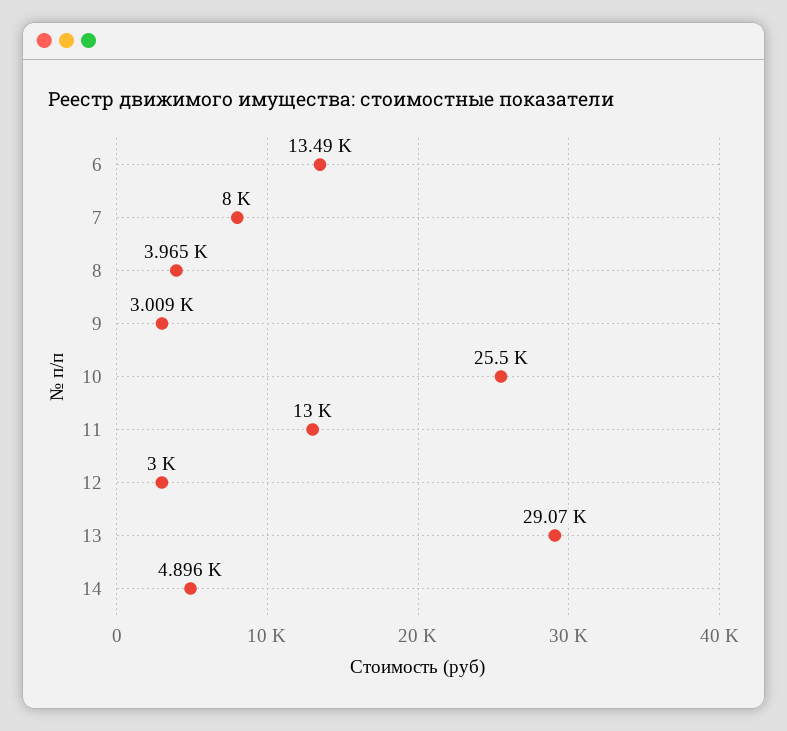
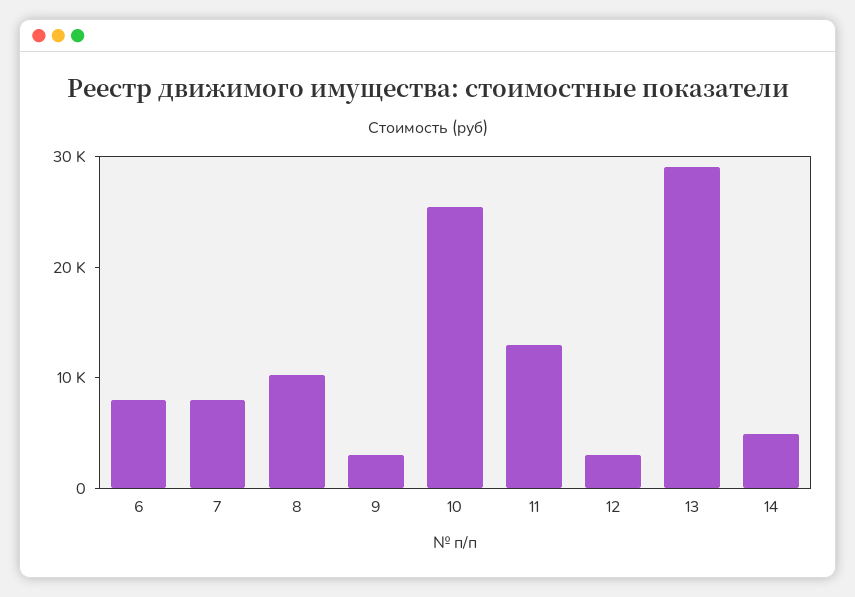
  {
-   "6": 13490,
+   "6": 8000,
    "7": 8000,
-   "8": 3965,
+   "8": 10000,
    "9": 3009,
    "10": 25500,
    "11": 13000,
    "12": 3000,
    "13": 29070,
    "14": 4896
  }

